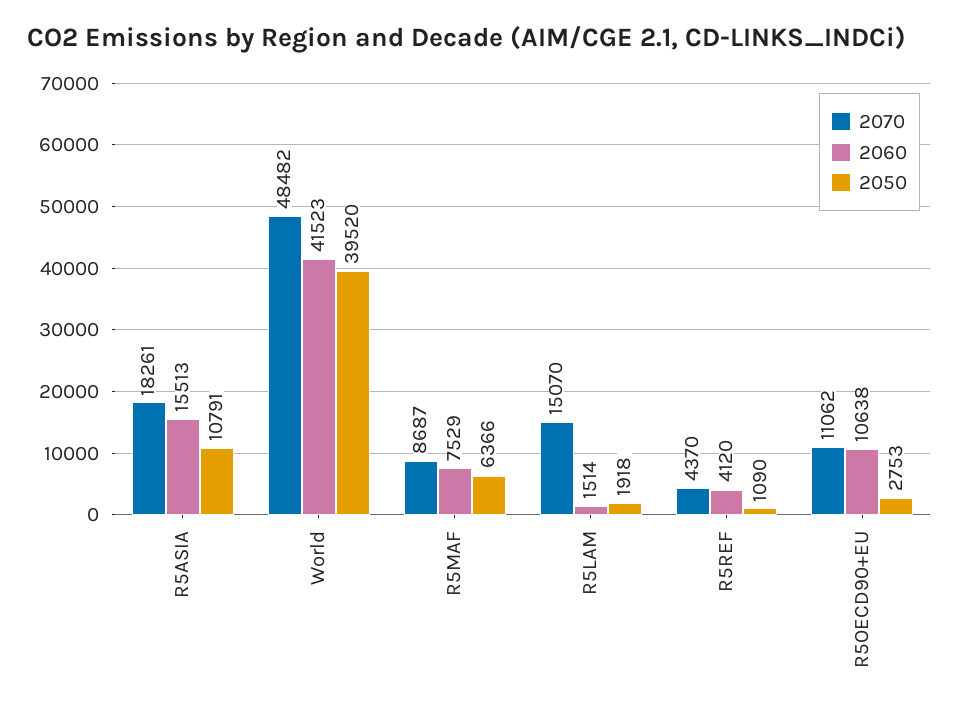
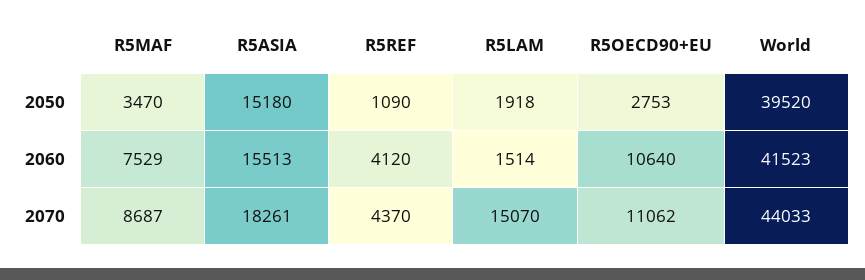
  {
    "2070": {
      "R5ASIA": 18261,
-     "World": 48482,
+     "World": 44033,
      "R5MAF": 8687,
      "R5LAM": 15070,
      "R5REF": 4370,
      "R5OECD90+EU": 11062
    },
    "2060": {
      "R5ASIA": 15513,
      "World": 41523,
      "R5MAF": 7529,
      "R5LAM": 1514,
      "R5REF": 4120,
-     "R5OECD90+EU": 10638
+     "R5OECD90+EU": 10640
    },
    "2050": {
-     "R5ASIA": 10791,
+     "R5ASIA": 15180,
      "World": 39520,
-     "R5MAF": 6366,
+     "R5MAF": 3470,
      "R5LAM": 1918,
      "R5REF": 1090,
      "R5OECD90+EU": 2753
    }
  }

